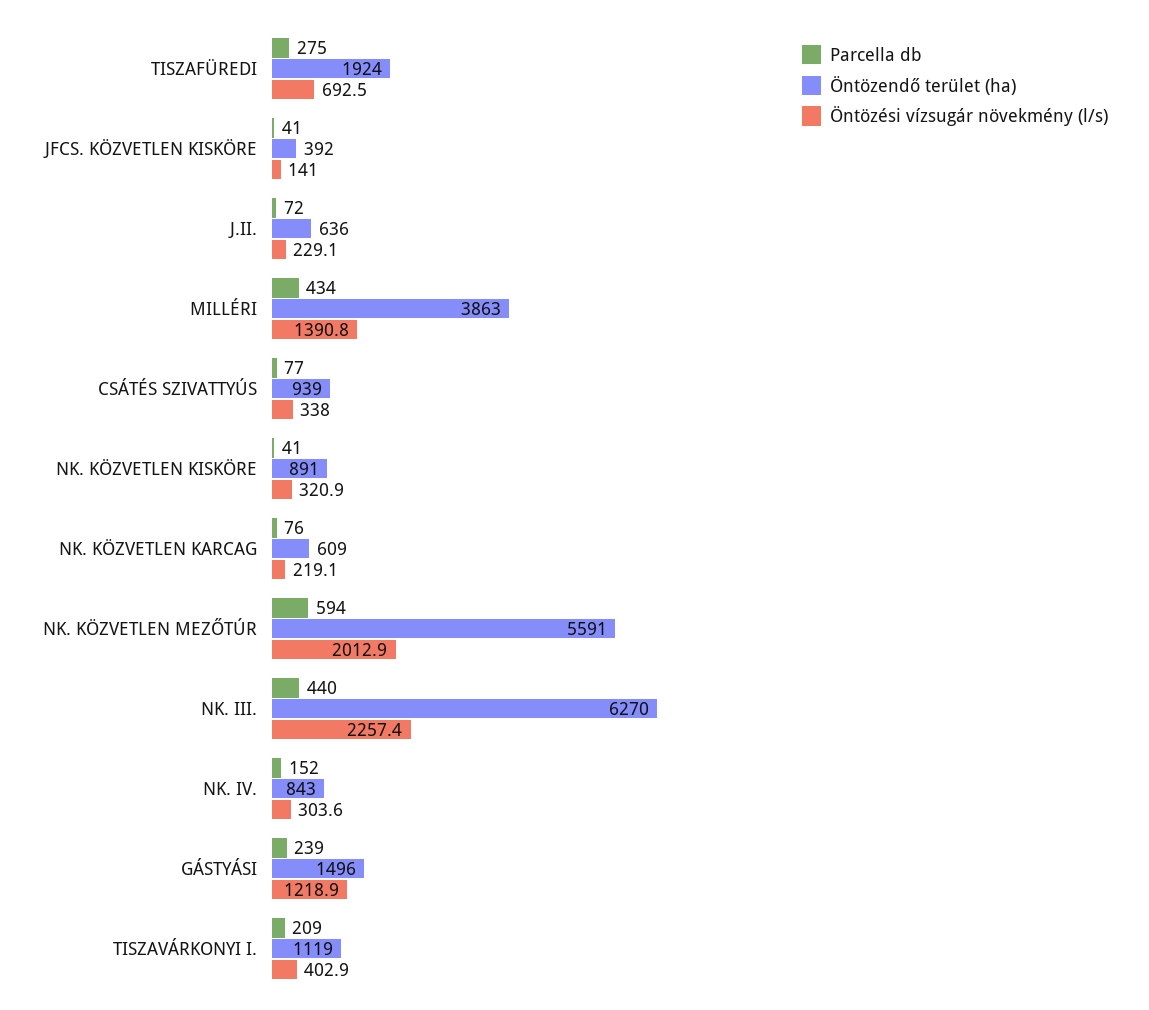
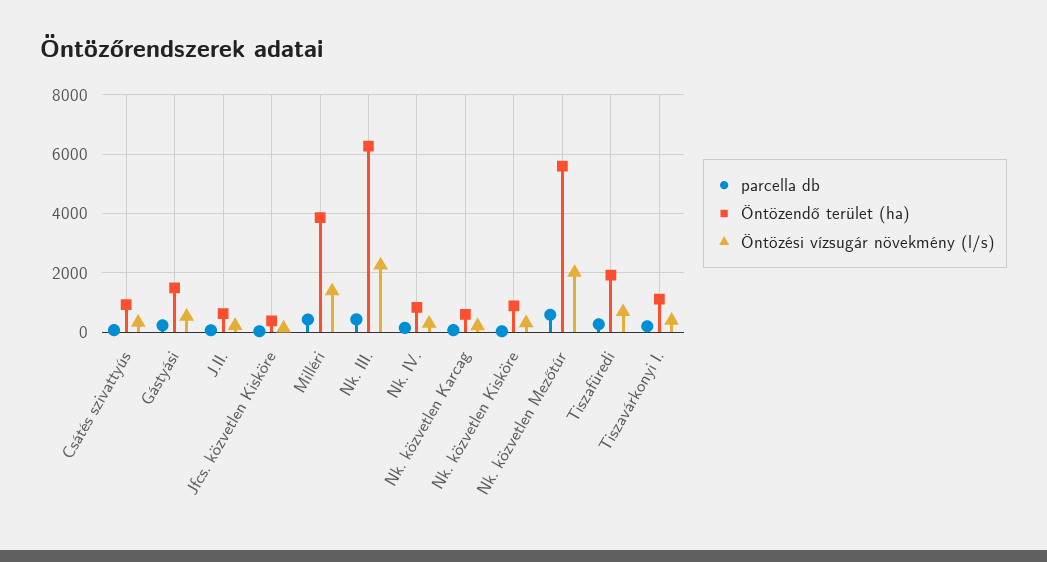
  {
    "Parcella db": {
      "TISZAFÜREDI": 275,
      "JFCS. KÖZVETLEN KISKÖRE": 41,
      "J.II.": 72,
      "MILLÉRI": 434,
      "CSÁTÉS SZIVATTYÚS": 77,
      "NK. KÖZVETLEN KISKÖRE": 41,
      "NK. KÖZVETLEN KARCAG": 76,
      "NK. KÖZVETLEN MEZŐTÚR": 594,
      "NK. III.": 440,
      "NK. IV.": 152,
      "GÁSTYÁSI": 239,
      "TISZAVÁRKONYI I.": 209
    },
    "Öntözendő terület (ha)": {
      "TISZAFÜREDI": 1924,
      "JFCS. KÖZVETLEN KISKÖRE": 392,
      "J.II.": 636,
      "MILLÉRI": 3863,
      "CSÁTÉS SZIVATTYÚS": 939,
      "NK. KÖZVETLEN KISKÖRE": 891,
      "NK. KÖZVETLEN KARCAG": 609,
      "NK. KÖZVETLEN MEZŐTÚR": 5591,
      "NK. III.": 6270,
      "NK. IV.": 843,
      "GÁSTYÁSI": 1496,
      "TISZAVÁRKONYI I.": 1119
    },
    "Öntözési vízsugár növekmény (l/s)": {
      "TISZAFÜREDI": 692.5,
      "JFCS. KÖZVETLEN KISKÖRE": 141,
      "J.II.": 229.1,
      "MILLÉRI": 1390.8,
      "CSÁTÉS SZIVATTYÚS": 338,
      "NK. KÖZVETLEN KISKÖRE": 320.9,
      "NK. KÖZVETLEN KARCAG": 219.1,
      "NK. KÖZVETLEN MEZŐTÚR": 2012.9,
      "NK. III.": 2257.4,
      "NK. IV.": 303.6,
-     "GÁSTYÁSI": 1218.9,
+     "GÁSTYÁSI": 500,
      "TISZAVÁRKONYI I.": 402.9
    }
  }

